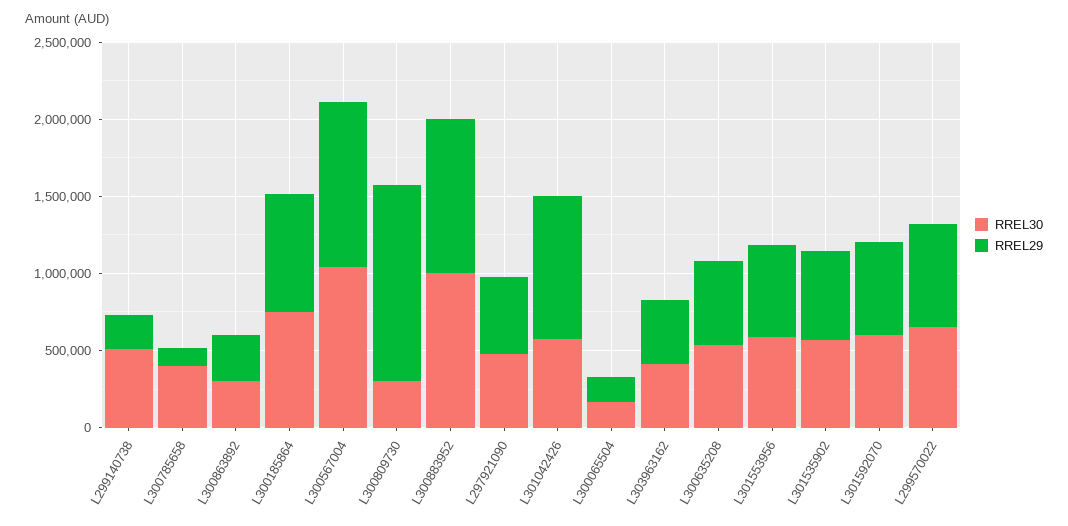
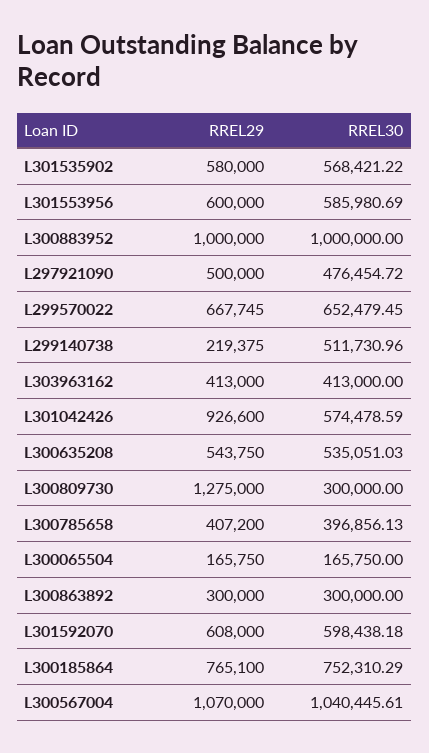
  {
    "RREL30": {
      "L299140738": 511730.96,
      "L300785658": 396856.13,
      "L300863892": 300000,
      "L300185864": 752310.29,
      "L300567004": 1040445.61,
      "L300809730": 300000,
      "L300883952": 1000000,
      "L297921090": 476454.72,
      "L301042426": 574478.59,
      "L300065504": 165750,
      "L303963162": 413000,
      "L300635208": 535051.03,
      "L301553956": 585980.69,
      "L301535902": 568421.22,
      "L301592070": 598438.18,
      "L299570022": 652479.45
    },
    "RREL29": {
      "L299140738": 219375,
-     "L300785658": 100000,
+     "L300785658": 407200,
      "L300863892": 300000,
      "L300185864": 765100,
      "L300567004": 1070000,
      "L300809730": 1275000,
      "L300883952": 1000000,
      "L297921090": 500000,
      "L301042426": 926600,
      "L300065504": 165750,
      "L303963162": 413000,
      "L300635208": 543750,
      "L301553956": 600000,
      "L301535902": 580000,
      "L301592070": 608000,
      "L299570022": 667745
    }
  }

